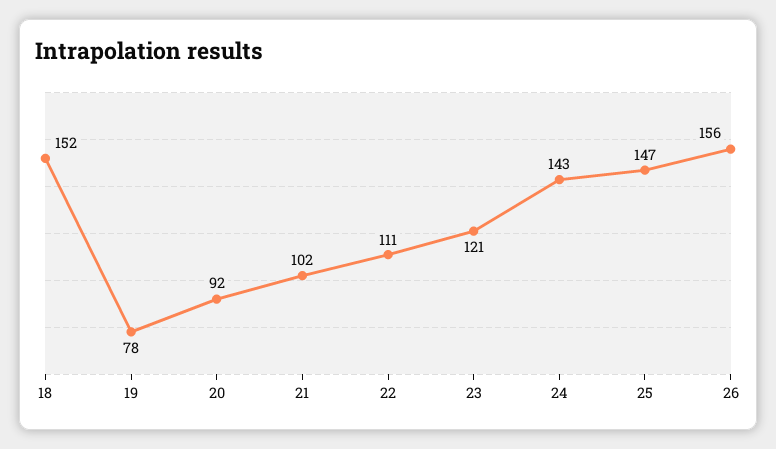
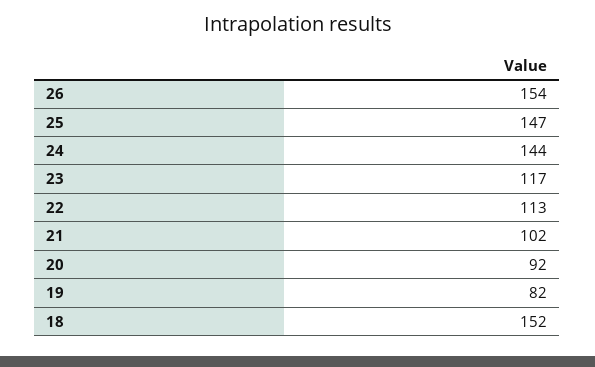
  {
    "18": 152,
-   "19": 78,
+   "19": 82,
    "20": 92,
    "21": 102,
-   "22": 111,
+   "22": 113,
-   "23": 121,
+   "23": 117,
-   "24": 143,
+   "24": 144,
    "25": 147,
-   "26": 156
+   "26": 154
  }

